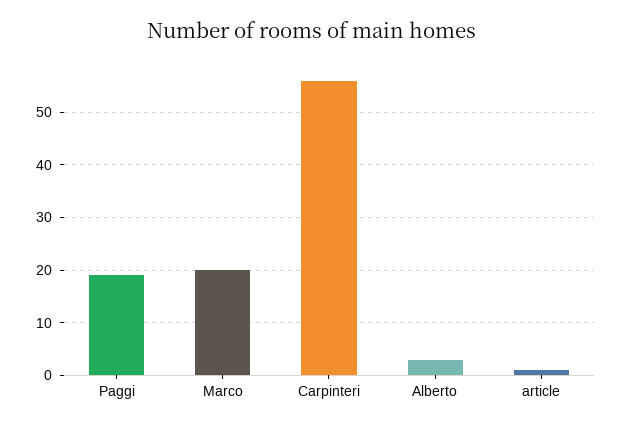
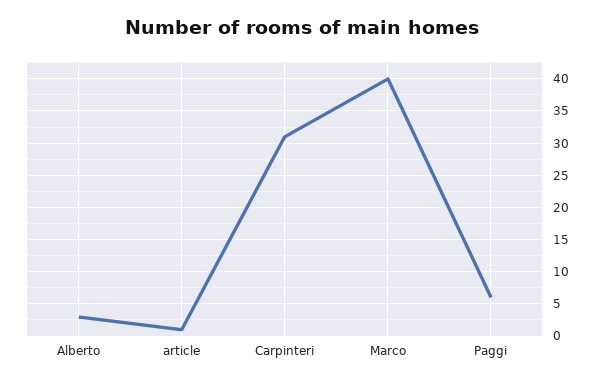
  {
-   "Paggi": 20,
+   "Paggi": 6,
-   "Marco": 20,
+   "Marco": 40,
-   "Carpinteri": 55,
+   "Carpinteri": 31,
    "Alberto": 3,
    "article": 1
  }

